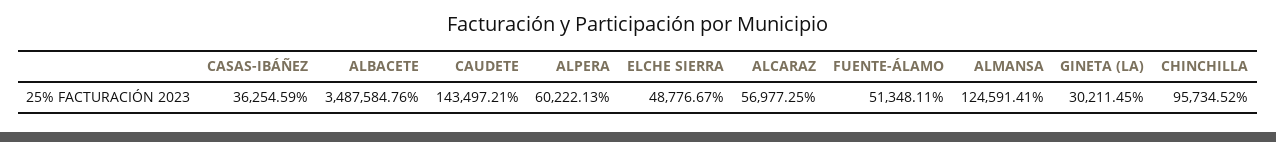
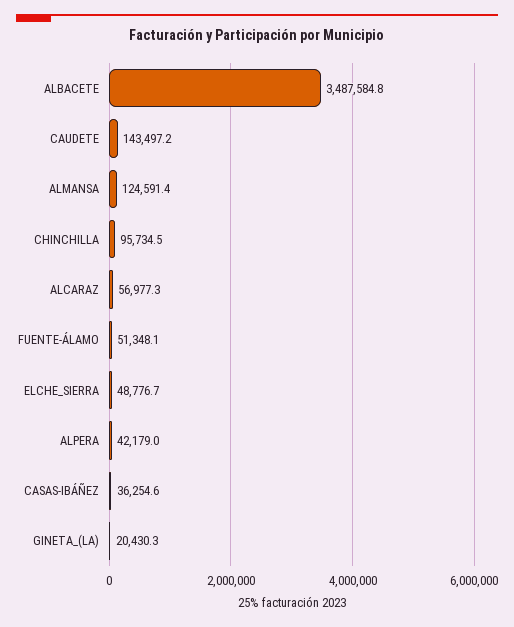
  {
    "CASAS-IBÁÑEZ": 36254.59,
    "ALBACETE": 3487584.76,
    "CAUDETE": 143497.21,
-   "ALPERA": 60222.13,
+   "ALPERA": 42179,
    "ELCHE SIERRA": 48776.67,
    "ALCARAZ": 56977.25,
    "FUENTE-ÁLAMO": 51348.11,
    "ALMANSA": 124591.41,
-   "GINETA (LA)": 30211.45,
+   "GINETA (LA)": 20430.3,
    "CHINCHILLA": 95734.52
  }

